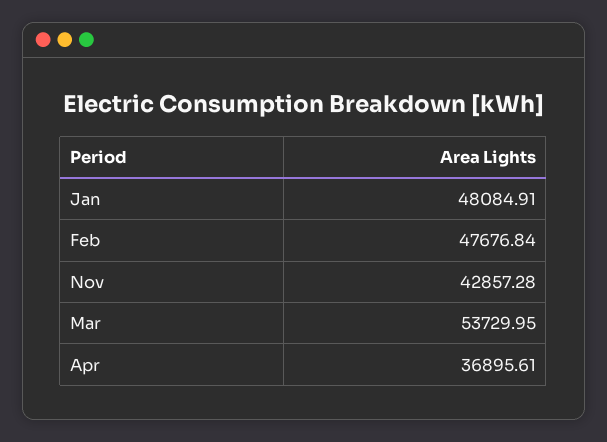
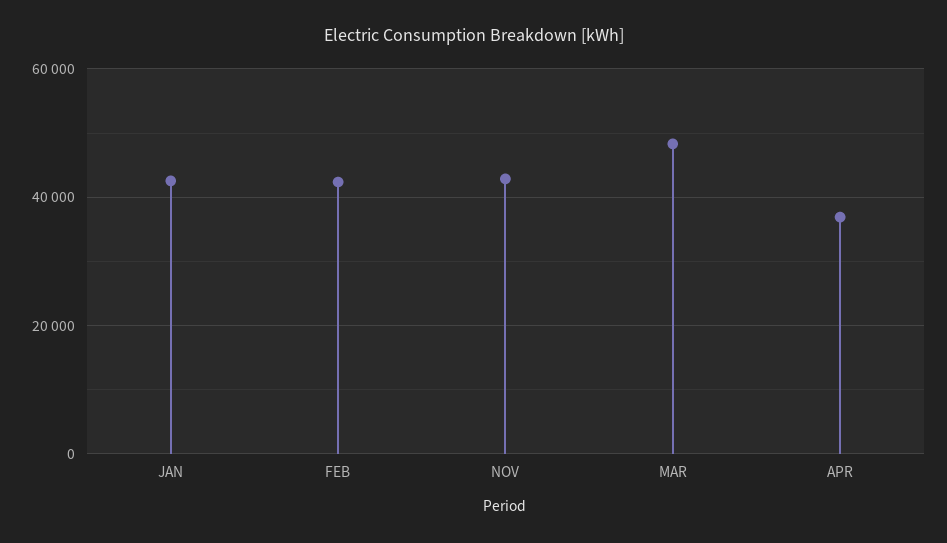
  {
-   "Jan": 48084.91,
+   "Jan": 42000,
-   "Feb": 47676.84,
+   "Feb": 42000,
    "Nov": 42857.28,
-   "Mar": 53729.95,
+   "Mar": 48000,
    "Apr": 36895.61
  }

